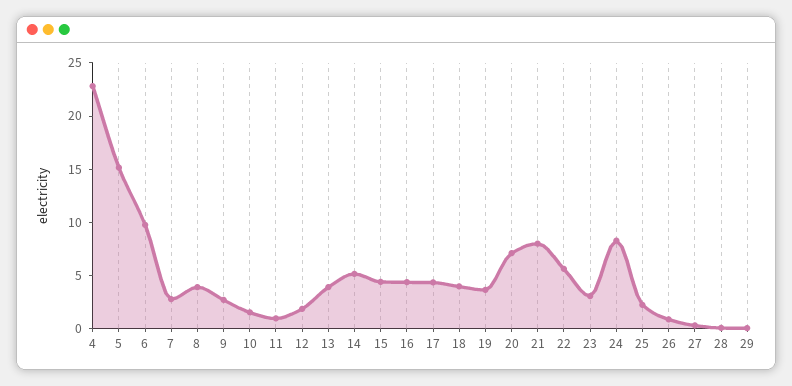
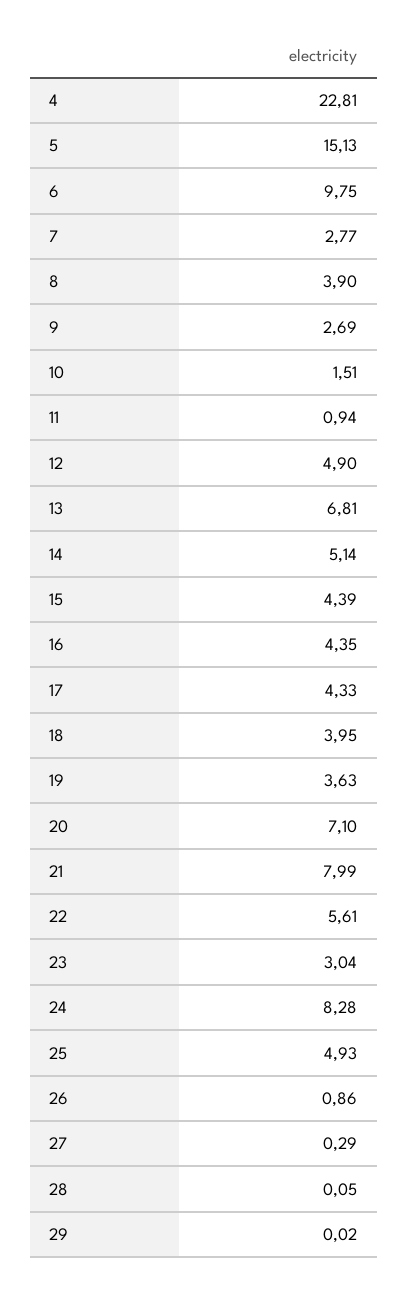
  {
    "4": 22.81,
    "5": 15.13,
    "6": 9.75,
    "7": 2.77,
    "8": 3.9,
    "9": 2.69,
    "10": 1.51,
    "11": 0.94,
-   "12": 2,
+   "12": 4.9,
-   "13": 4,
+   "13": 6.81,
    "14": 5.14,
    "15": 4.39,
    "16": 4.35,
    "17": 4.33,
    "18": 3.95,
    "19": 3.63,
    "20": 7.1,
    "21": 7.99,
    "22": 5.61,
    "23": 3.04,
    "24": 8.28,
-   "25": 2,
+   "25": 4.93,
    "26": 0.86,
    "27": 0.29,
    "28": 0.05,
    "29": 0.02
  }

